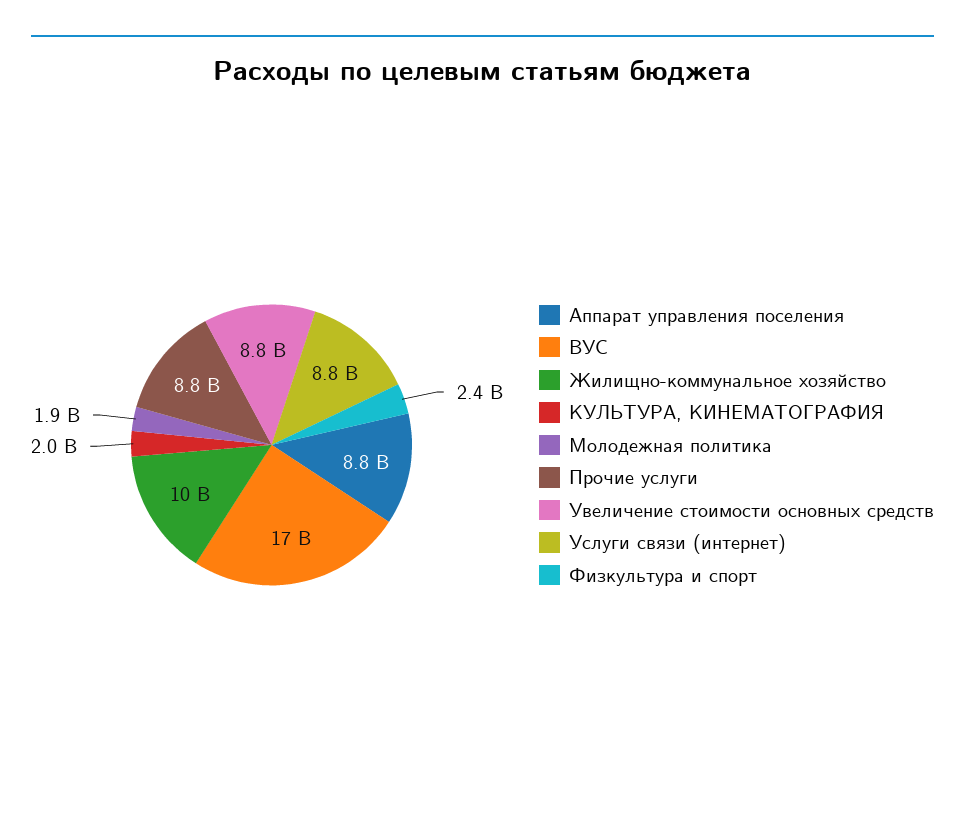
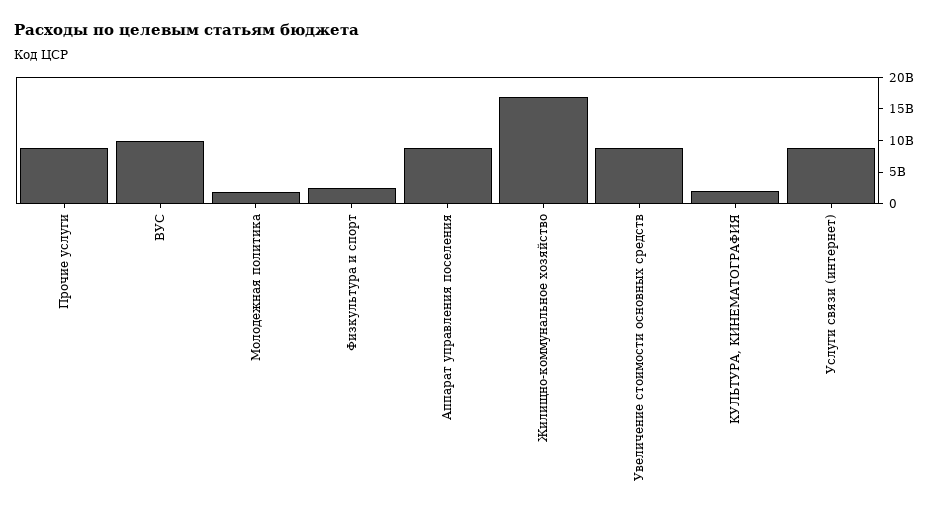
  {
    "Аппарат управления поселения": 8800000000,
-   "ВУС": 17000000000,
+   "ВУС": 10000000000,
-   "Жилищно-коммунальное хозяйство": 10000000000,
+   "Жилищно-коммунальное хозяйство": 17500000000,
    "КУЛЬТУРА, КИНЕМАТОГРАФИЯ": 2000000000,
    "Молодежная политика": 1900000000,
    "Прочие услуги": 8800000000,
    "Увеличение стоимости основных средств": 8800000000,
    "Услуги связи (интернет)": 8800000000,
    "Физкультура и спорт": 2400000000
  }

